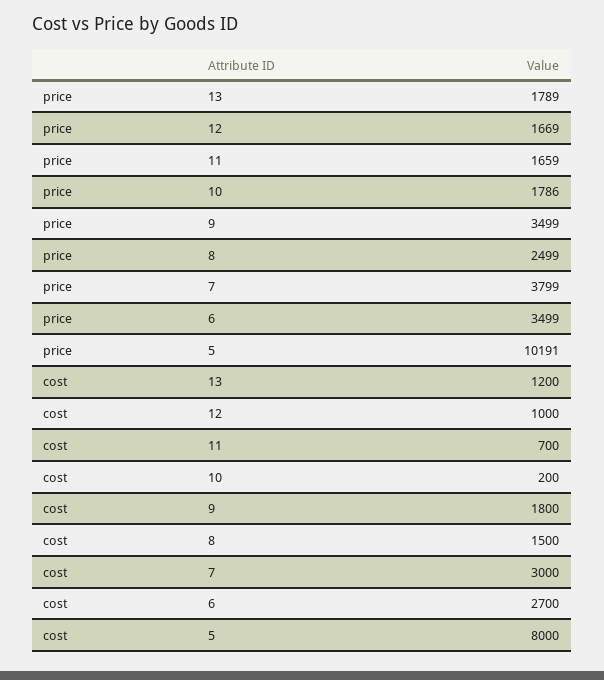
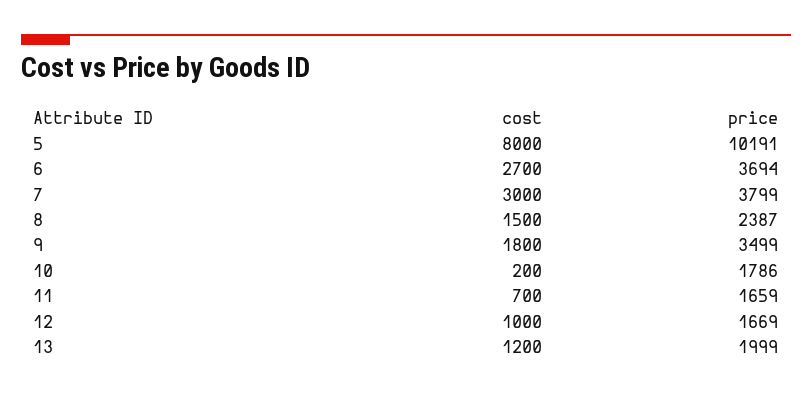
  {
    "price": {
-     "13": 1789,
+     "13": 1999,
      "12": 1669,
      "11": 1659,
      "10": 1786,
      "9": 3499,
-     "8": 2499,
+     "8": 2387,
      "7": 3799,
-     "6": 3499,
+     "6": 3694,
      "5": 10191
    },
    "cost": {
      "13": 1200,
      "12": 1000,
      "11": 700,
      "10": 200,
      "9": 1800,
      "8": 1500,
      "7": 3000,
      "6": 2700,
      "5": 8000
    }
  }

